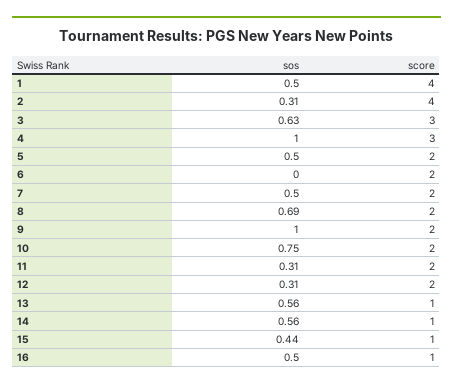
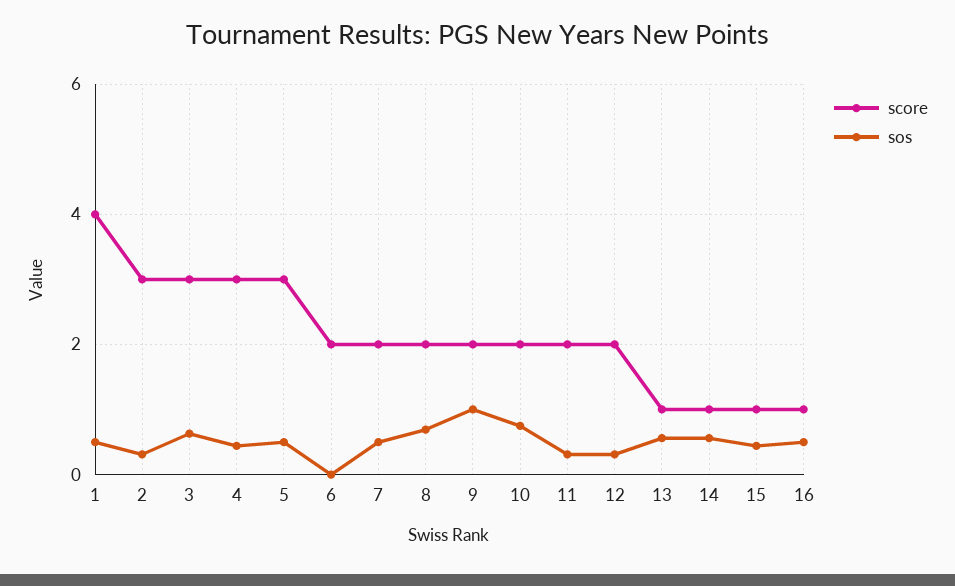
  {
    "sos": {
      "1": 0.5,
      "2": 0.31,
      "3": 0.63,
-     "4": 1,
+     "4": 0.4,
      "5": 0.5,
      "6": 0,
      "7": 0.5,
      "8": 0.69,
      "9": 1,
      "10": 0.75,
      "11": 0.31,
      "12": 0.31,
      "13": 0.56,
      "14": 0.56,
      "15": 0.44,
      "16": 0.5
    },
    "score": {
      "1": 4,
-     "2": 4,
+     "2": 3,
      "3": 3,
      "4": 3,
-     "5": 2,
+     "5": 3,
      "6": 2,
      "7": 2,
      "8": 2,
      "9": 2,
      "10": 2,
      "11": 2,
      "12": 2,
      "13": 1,
      "14": 1,
      "15": 1,
      "16": 1
    }
  }

